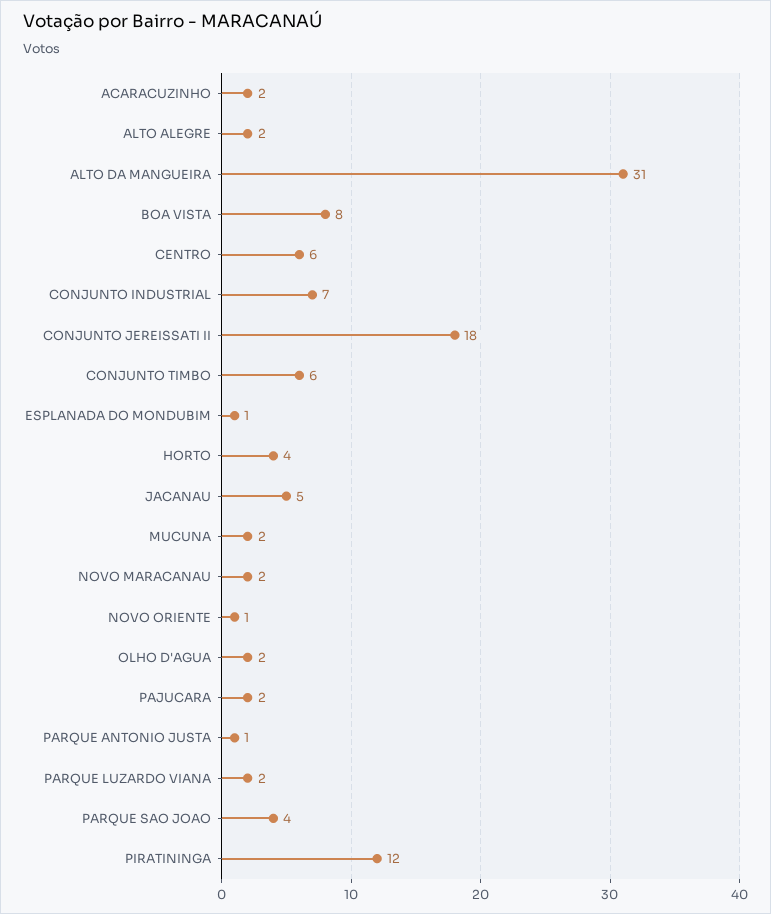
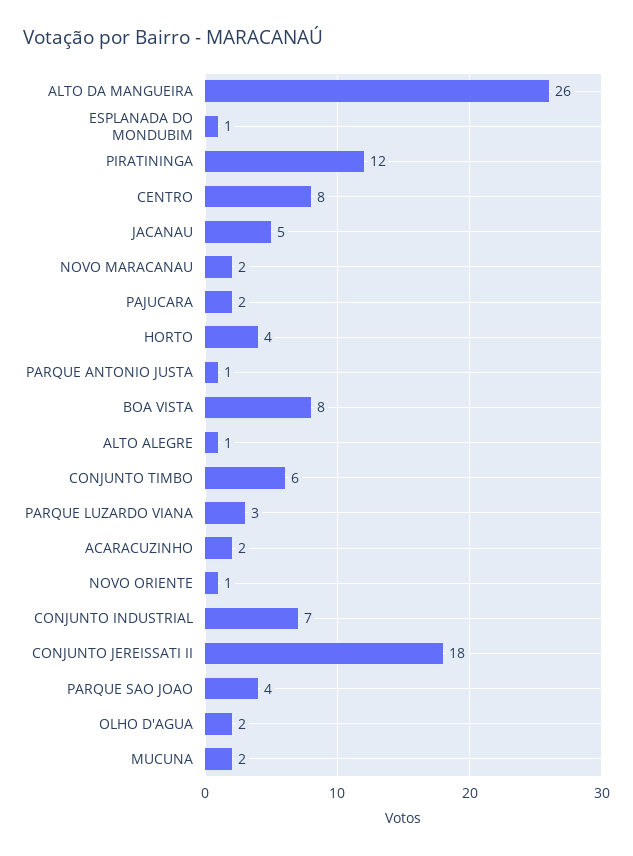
  {
    "ACARACUZINHO": 2,
-   "ALTO ALEGRE": 2,
+   "ALTO ALEGRE": 1,
-   "ALTO DA MANGUEIRA": 31,
+   "ALTO DA MANGUEIRA": 26,
    "BOA VISTA": 8,
-   "CENTRO": 6,
+   "CENTRO": 8,
    "CONJUNTO INDUSTRIAL": 7,
    "CONJUNTO JEREISSATI II": 18,
    "CONJUNTO TIMBO": 6,
    "ESPLANADA DO MONDUBIM": 1,
    "HORTO": 4,
    "JACANAU": 5,
    "MUCUNA": 2,
    "NOVO MARACANAU": 2,
    "NOVO ORIENTE": 1,
    "OLHO D'AGUA": 2,
    "PAJUCARA": 2,
    "PARQUE ANTONIO JUSTA": 1,
-   "PARQUE LUZARDO VIANA": 2,
+   "PARQUE LUZARDO VIANA": 3,
    "PARQUE SAO JOAO": 4,
    "PIRATININGA": 12
  }

